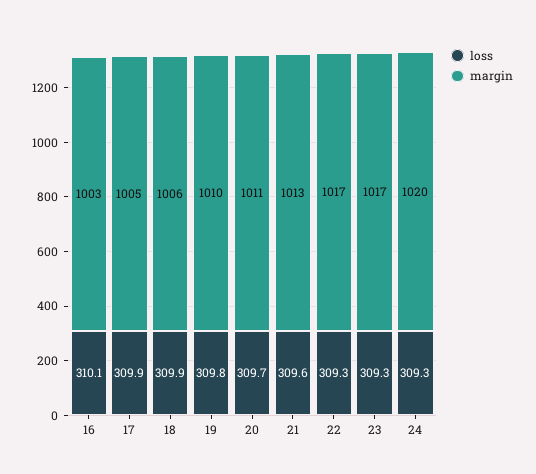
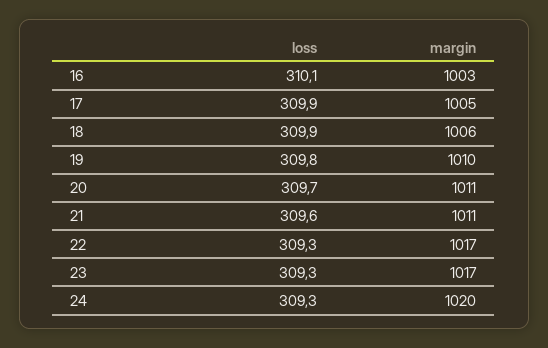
  {
    "loss": {
      "16": 310.1,
      "17": 309.9,
      "18": 309.9,
      "19": 309.8,
      "20": 309.7,
      "21": 309.6,
      "22": 309.3,
      "23": 309.3,
      "24": 309.3
    },
    "margin": {
      "16": 1003,
      "17": 1005,
      "18": 1006,
      "19": 1010,
      "20": 1011,
-     "21": 1013,
+     "21": 1011,
      "22": 1017,
      "23": 1017,
      "24": 1020
    }
  }

